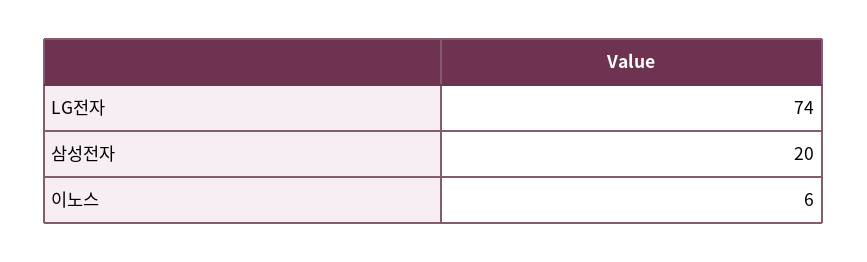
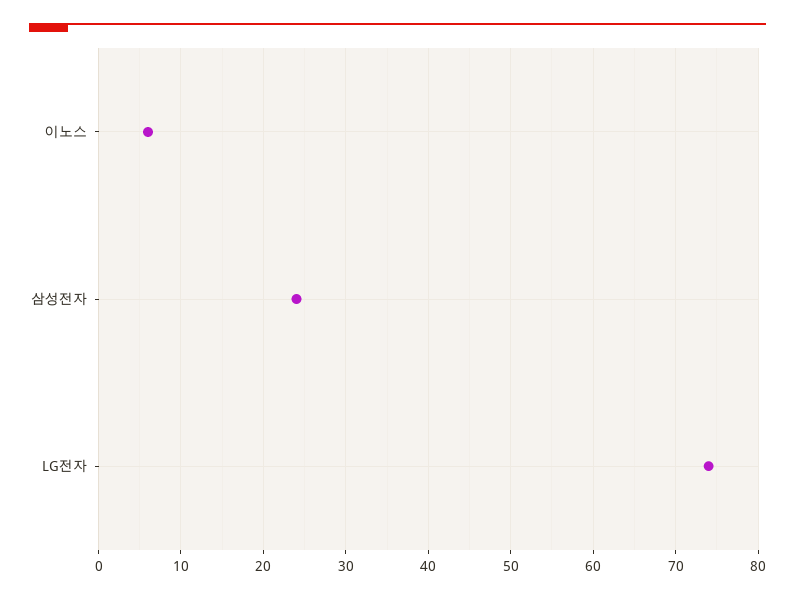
  {
    "LG전자": 74,
-   "삼성전자": 20,
+   "삼성전자": 24,
    "이노스": 6
  }

